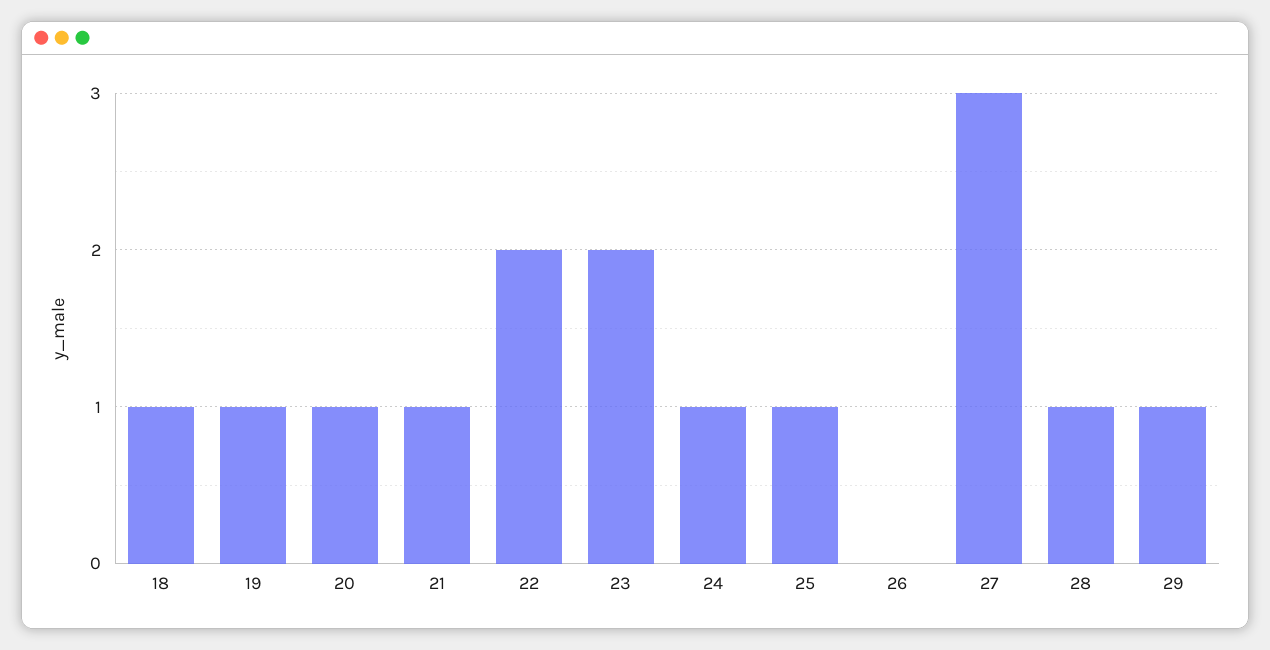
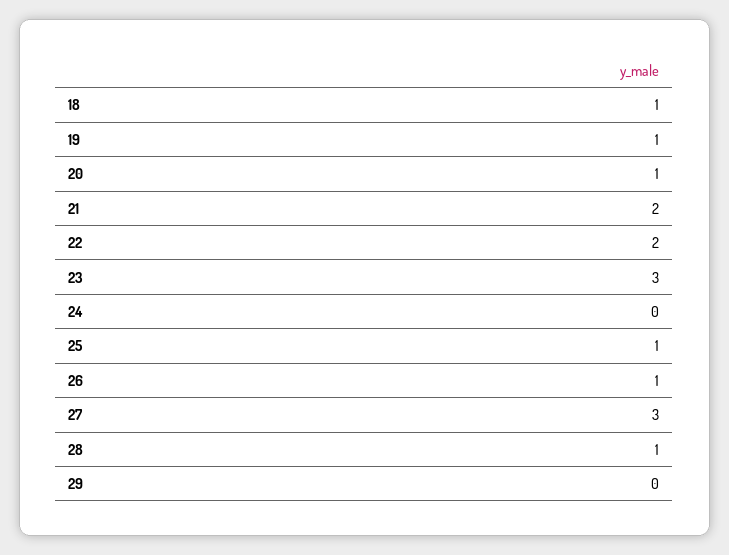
  {
    "18": 1,
    "19": 1,
    "20": 1,
-   "21": 1,
+   "21": 2,
    "22": 2,
-   "23": 2,
+   "23": 3,
-   "24": 1,
+   "24": 0,
    "25": 1,
-   "26": 0,
+   "26": 1,
    "27": 3,
    "28": 1,
-   "29": 1
+   "29": 0
  }

